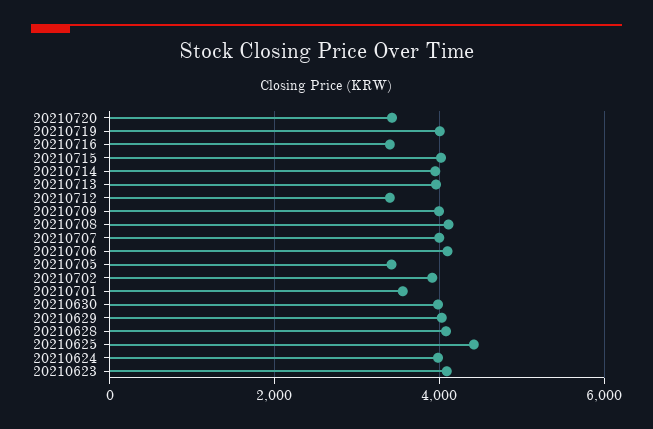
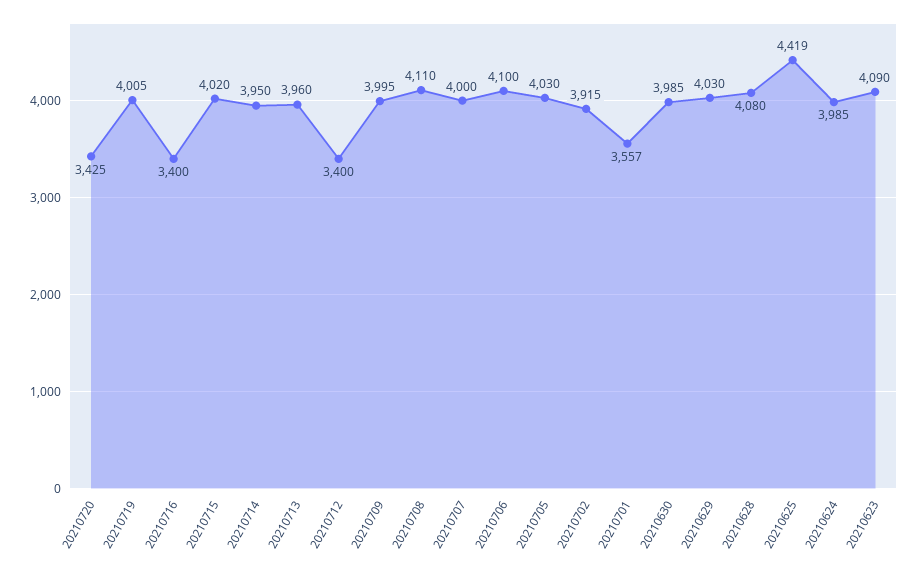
  {
    "20210720": 3425,
    "20210719": 4005,
    "20210716": 3400,
    "20210715": 4020,
    "20210714": 3950,
    "20210713": 3960,
    "20210712": 3400,
    "20210709": 3995,
    "20210708": 4110,
    "20210707": 4000,
    "20210706": 4100,
-   "20210705": 3400,
+   "20210705": 4030,
    "20210702": 3915,
    "20210701": 3557,
    "20210630": 3985,
    "20210629": 4030,
    "20210628": 4080,
    "20210625": 4419,
    "20210624": 3985,
    "20210623": 4090
  }

